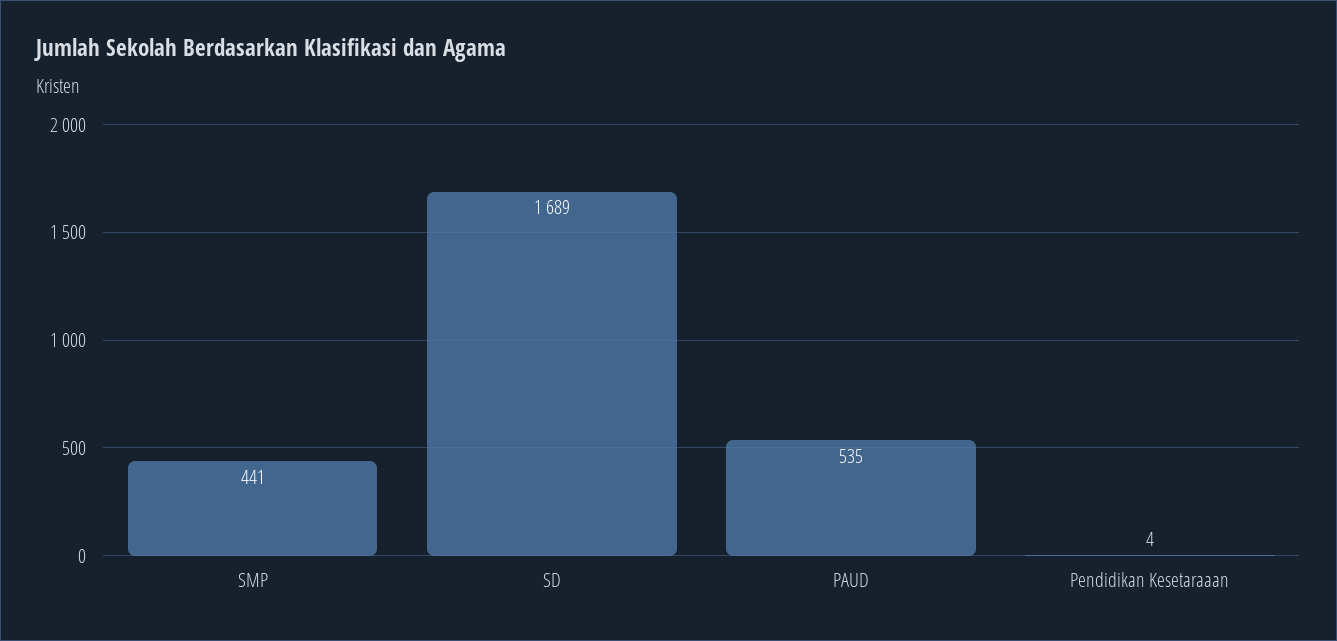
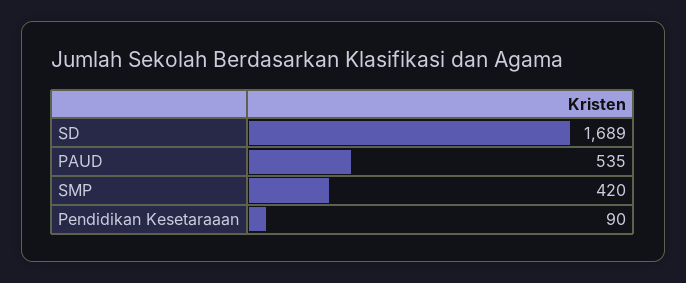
  {
-   "SMP": 441,
+   "SMP": 420,
    "SD": 1689,
    "PAUD": 535,
-   "Pendidikan Kesetaraaan": 4
+   "Pendidikan Kesetaraaan": 90
  }

